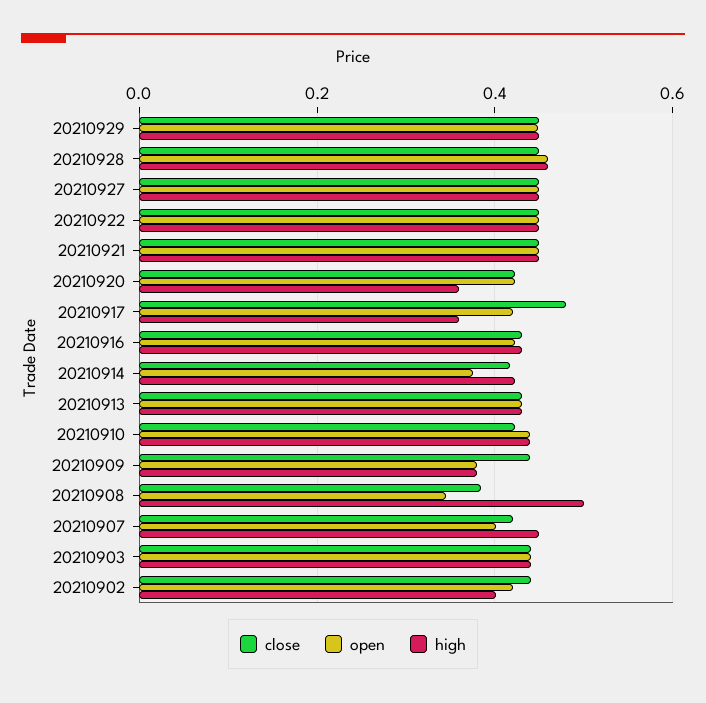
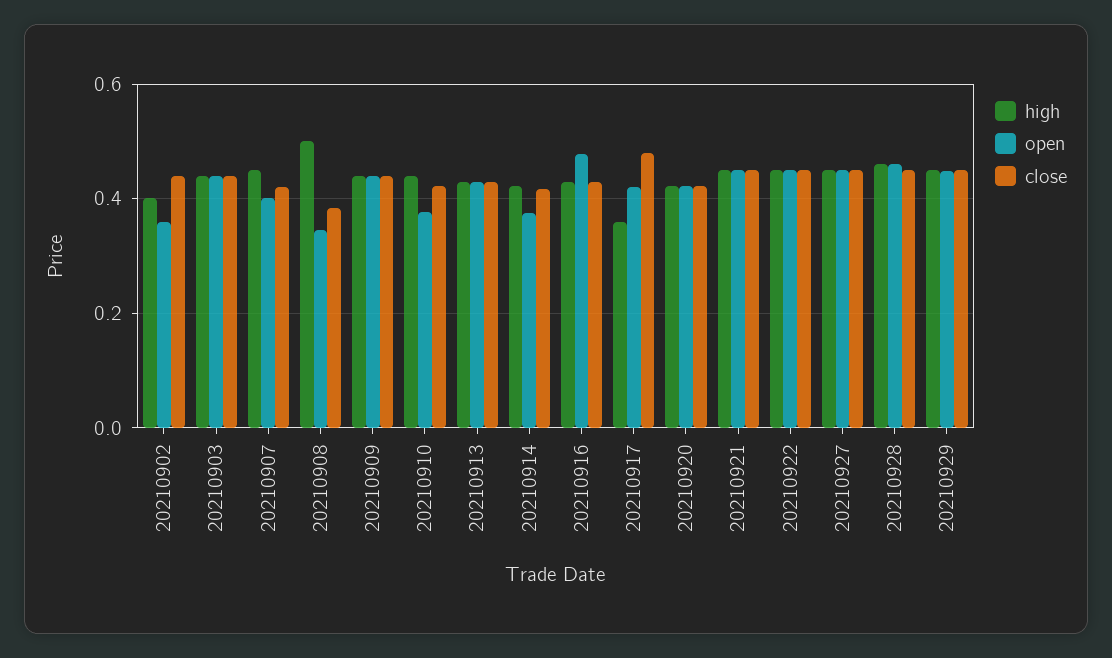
  {
    "close": {
      "20210929": 0.46,
      "20210928": 0.46,
      "20210927": 0.46,
      "20210922": 0.46,
      "20210921": 0.46,
      "20210920": 0.42,
      "20210917": 0.48,
      "20210916": 0.44,
      "20210914": 0.42,
      "20210913": 0.44,
      "20210910": 0.42,
      "20210909": 0.44,
      "20210908": 0.38,
      "20210907": 0.42,
      "20210903": 0.44,
      "20210902": 0.44
    },
    "open": {
      "20210929": 0.44,
      "20210928": 0.46,
      "20210927": 0.46,
      "20210922": 0.46,
      "20210921": 0.46,
      "20210920": 0.42,
      "20210917": 0.42,
-     "20210916": 0.42,
+     "20210916": 0.48,
      "20210914": 0.38,
      "20210913": 0.44,
-     "20210910": 0.44,
+     "20210910": 0.38,
-     "20210909": 0.38,
+     "20210909": 0.44,
      "20210908": 0.34,
      "20210907": 0.4,
      "20210903": 0.44,
-     "20210902": 0.42
+     "20210902": 0.36
    },
    "high": {
      "20210929": 0.46,
      "20210928": 0.46,
      "20210927": 0.46,
      "20210922": 0.46,
      "20210921": 0.46,
-     "20210920": 0.36,
+     "20210920": 0.42,
      "20210917": 0.36,
      "20210916": 0.44,
      "20210914": 0.42,
      "20210913": 0.44,
      "20210910": 0.44,
-     "20210909": 0.38,
+     "20210909": 0.44,
      "20210908": 0.5,
      "20210907": 0.46,
      "20210903": 0.44,
      "20210902": 0.4
    }
  }

